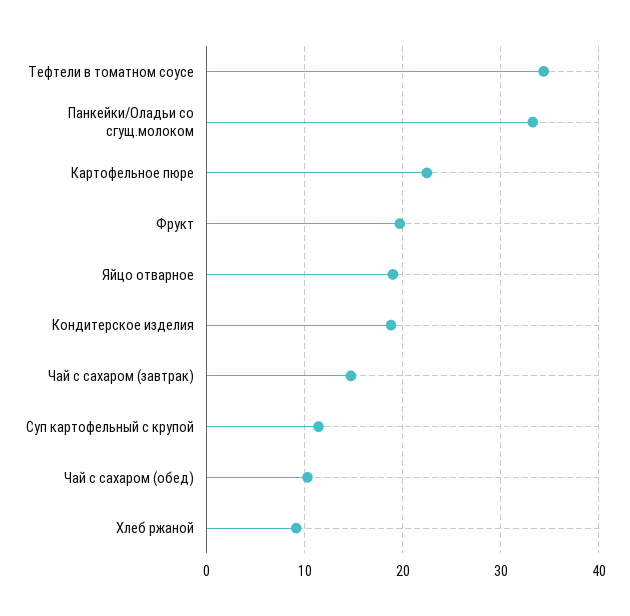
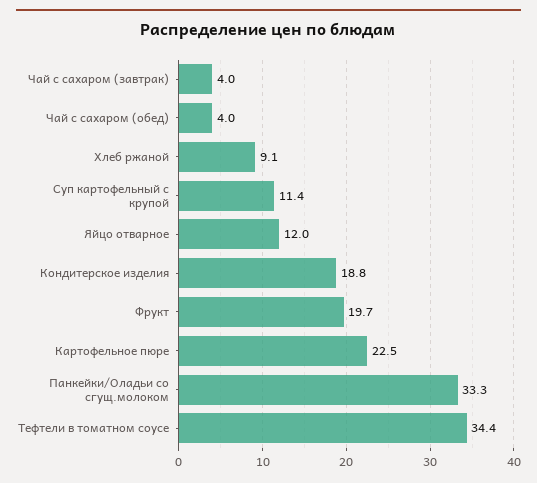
  {
    "Тефтели в томатном соусе": 34.4,
    "Панкейки/Оладьи со сгущ.молоком": 33.3,
    "Картофельное пюре": 22.5,
    "Фрукт": 19.7,
-   "Яйцо отварное": 19,
+   "Яйцо отварное": 12,
    "Кондитерское изделия": 18.8,
-   "Чай с сахаром (завтрак)": 15,
+   "Чай с сахаром (завтрак)": 4,
    "Суп картофельный с крупой": 11.4,
-   "Чай с сахаром (обед)": 10,
+   "Чай с сахаром (обед)": 4,
    "Хлеб ржаной": 9.1
  }

